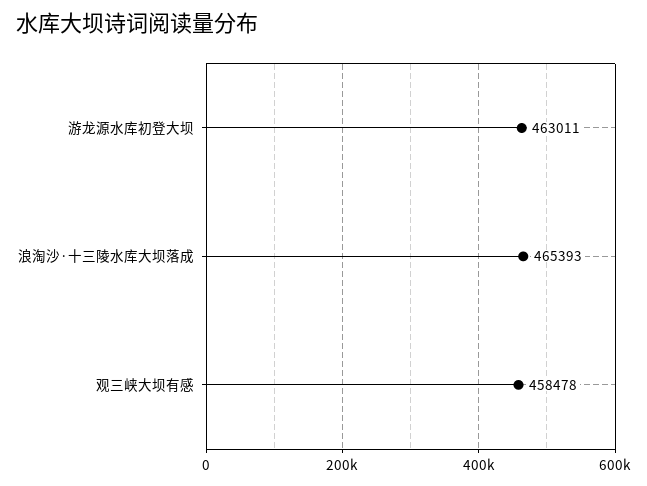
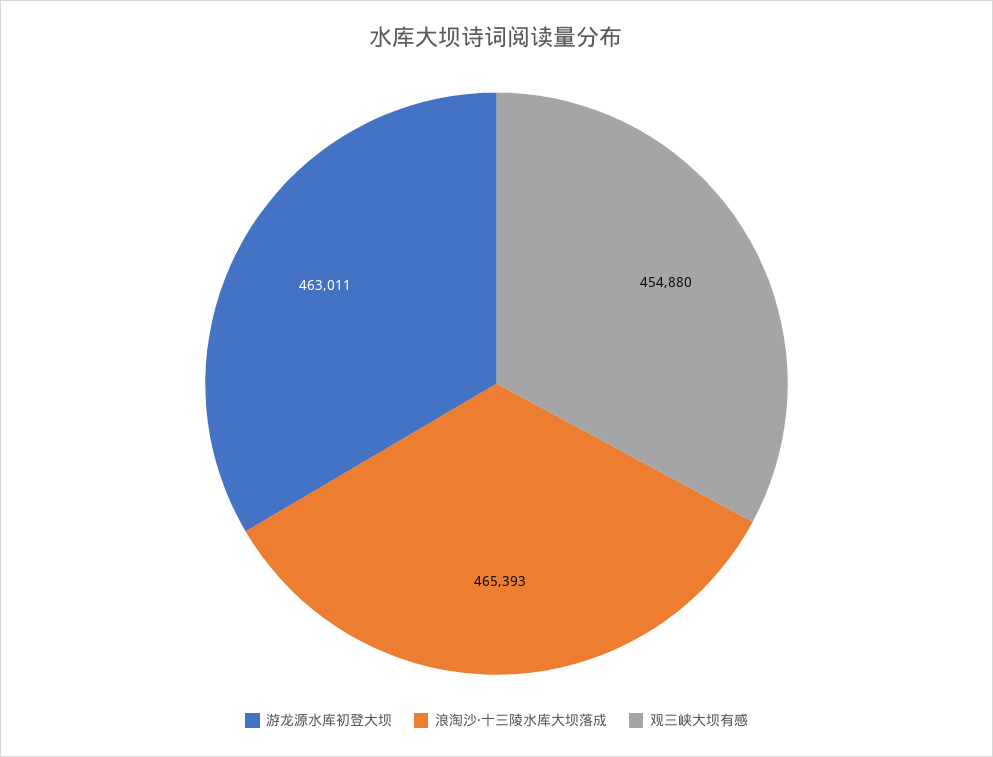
  {
    "游龙源水库初登大坝": 463011,
    "浪淘沙·十三陵水库大坝落成": 465393,
-   "观三峡大坝有感": 458478
+   "观三峡大坝有感": 454880
  }

